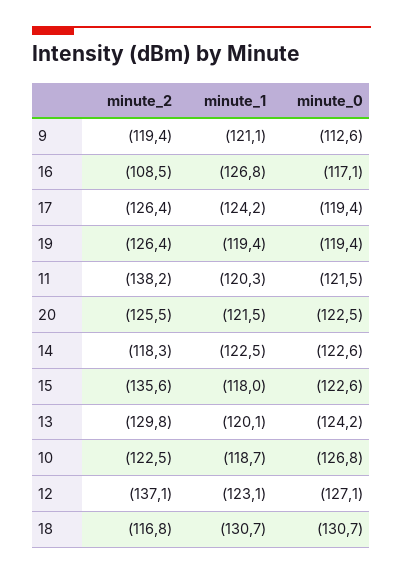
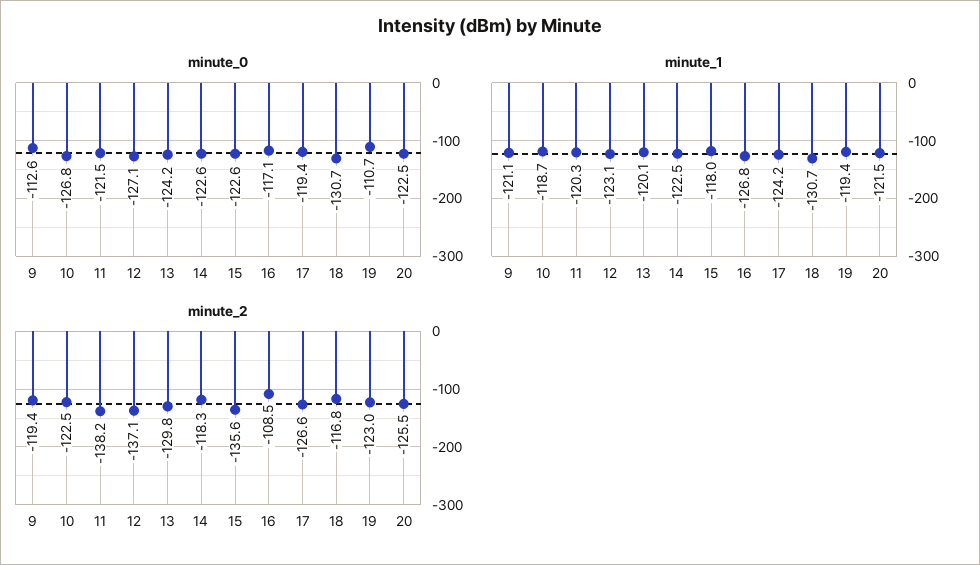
  {
    "minute_2": {
      "9": -119.4,
      "16": -108.5,
-     "17": -126.4,
+     "17": -126.6,
-     "19": -126.4,
+     "19": -123,
      "11": -138.2,
      "20": -125.5,
      "14": -118.3,
      "15": -135.6,
      "13": -129.8,
      "10": -122.5,
      "12": -137.1,
      "18": -116.8
    },
    "minute_1": {
      "9": -121.1,
      "16": -126.8,
      "17": -124.2,
      "19": -119.4,
      "11": -120.3,
      "20": -121.5,
      "14": -122.5,
      "15": -118,
      "13": -120.1,
      "10": -118.7,
      "12": -123.1,
      "18": -130.7
    },
    "minute_0": {
      "9": -112.6,
      "16": -117.1,
      "17": -119.4,
-     "19": -119.4,
+     "19": -110.7,
      "11": -121.5,
      "20": -122.5,
      "14": -122.6,
      "15": -122.6,
      "13": -124.2,
      "10": -126.8,
      "12": -127.1,
      "18": -130.7
    }
  }

